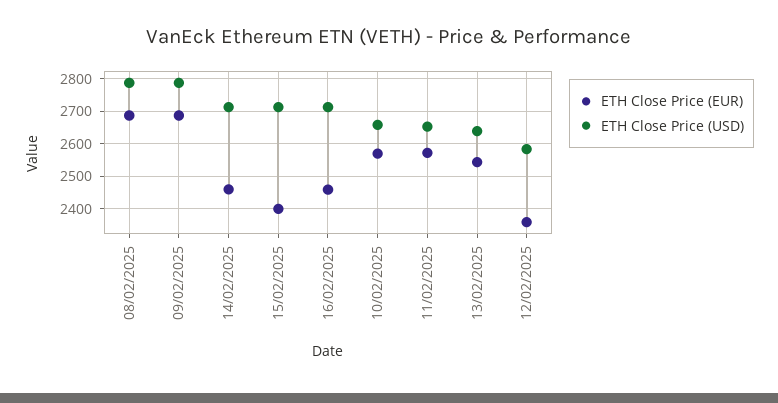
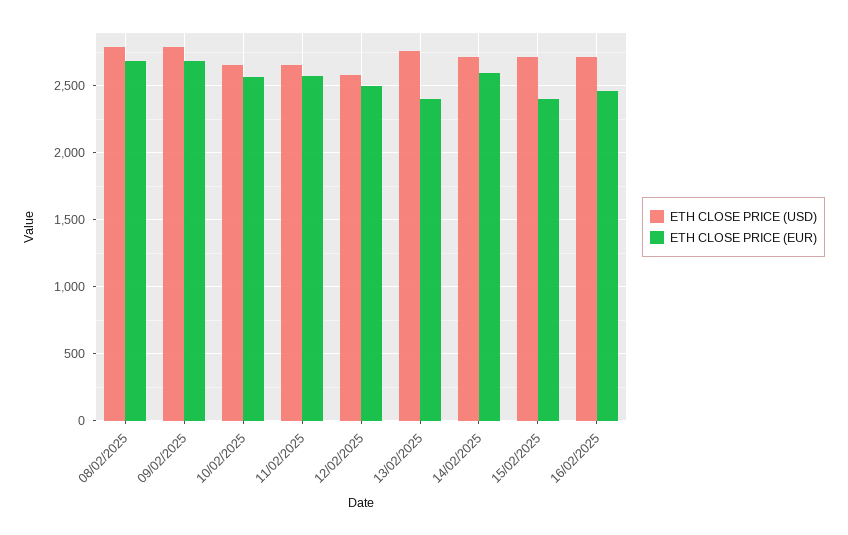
  {
    "ETH Close Price (EUR)": {
      "08/02/2025": 2680,
      "09/02/2025": 2680,
-     "14/02/2025": 2460,
+     "14/02/2025": 2600,
      "15/02/2025": 2400,
      "16/02/2025": 2460,
      "10/02/2025": 2580,
      "11/02/2025": 2580,
-     "13/02/2025": 2540,
+     "13/02/2025": 2400,
-     "12/02/2025": 2360
+     "12/02/2025": 2500
    },
    "ETH Close Price (USD)": {
      "08/02/2025": 2780,
      "09/02/2025": 2780,
      "14/02/2025": 2720,
      "15/02/2025": 2720,
      "16/02/2025": 2720,
      "10/02/2025": 2660,
      "11/02/2025": 2660,
-     "13/02/2025": 2640,
+     "13/02/2025": 2750,
      "12/02/2025": 2580
    }
  }

